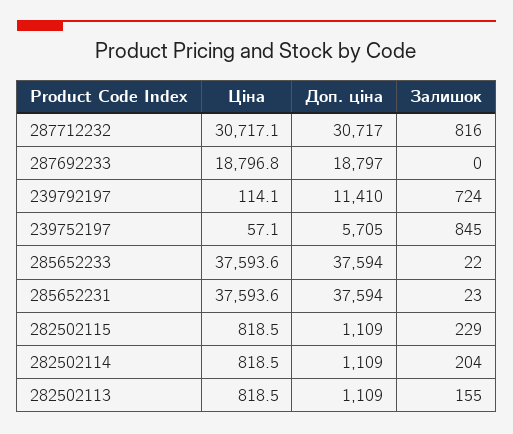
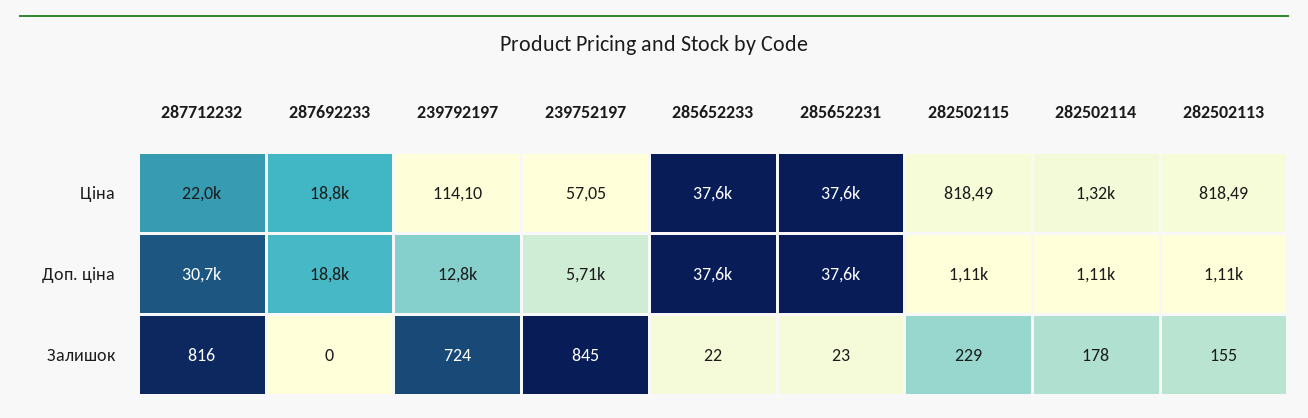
  {
    "Ціна": {
-     "287712232": 30717.1,
+     "287712232": 22000,
      "287692233": 18796.8,
      "239792197": 114.1,
      "239752197": 57.05,
      "285652233": 37593.6,
      "285652231": 37593.6,
      "282502115": 818.49,
-     "282502114": 818.5,
+     "282502114": 1320,
      "282502113": 818.49
    },
    "Доп. ціна": {
      "287712232": 30717,
      "287692233": 18797,
-     "239792197": 11410,
+     "239792197": 12800,
      "239752197": 5705,
      "285652233": 37594,
      "285652231": 37594,
      "282502115": 1109,
      "282502114": 1109,
      "282502113": 1109
    },
    "Залишок": {
      "287712232": 816,
      "287692233": 0,
      "239792197": 724,
      "239752197": 845,
      "285652233": 22,
      "285652231": 23,
      "282502115": 229,
-     "282502114": 204,
+     "282502114": 178,
      "282502113": 155
    }
  }

